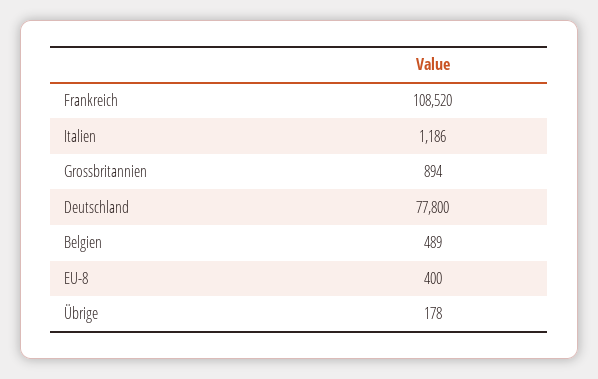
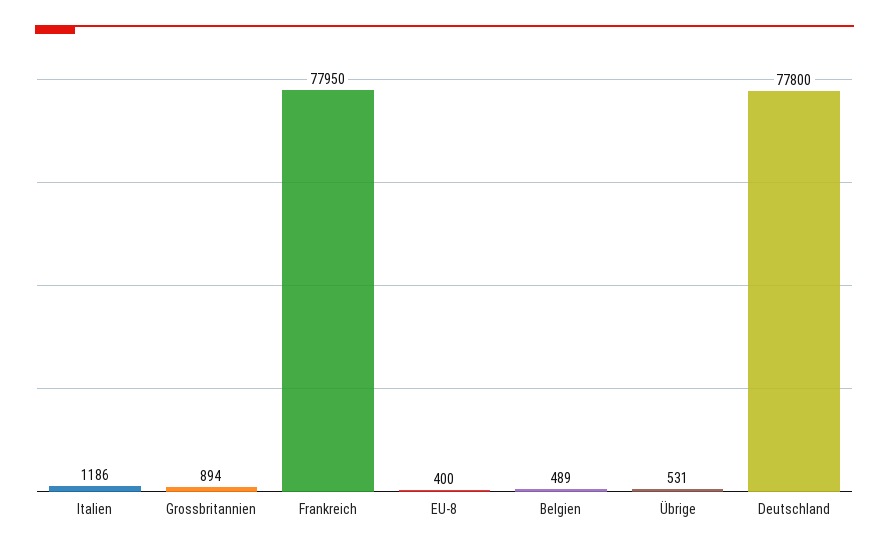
  {
-   "Frankreich": 108520,
+   "Frankreich": 77950,
    "Italien": 1186,
    "Grossbritannien": 894,
    "Deutschland": 77800,
    "Belgien": 489,
    "EU-8": 400,
-   "Übrige": 178
+   "Übrige": 531
  }

